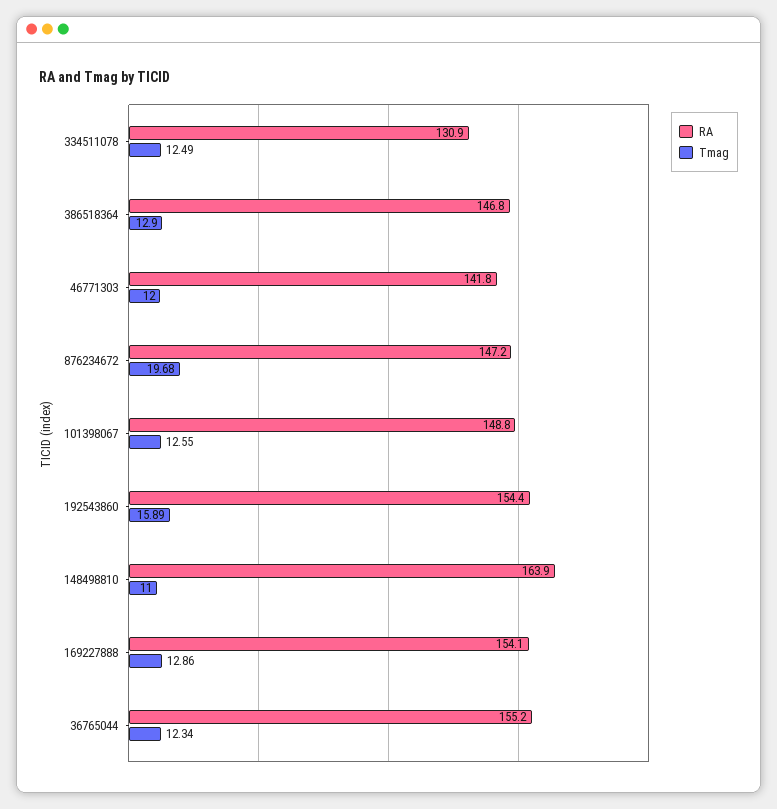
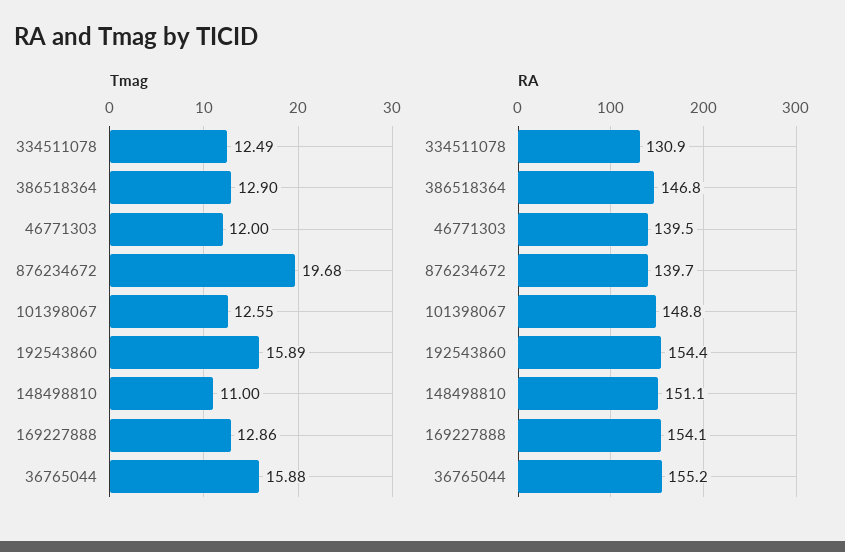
  {
    "RA": {
      "334511078": 130.9,
      "386518364": 146.8,
-     "46771303": 141.8,
+     "46771303": 139.5,
-     "876234672": 147.2,
+     "876234672": 139.7,
      "101398067": 148.8,
      "192543860": 154.4,
-     "148498810": 163.9,
+     "148498810": 151.1,
      "169227888": 154.1,
      "36765044": 155.2
    },
    "Tmag": {
      "334511078": 12.49,
      "386518364": 12.9,
      "46771303": 12,
      "876234672": 19.68,
      "101398067": 12.55,
      "192543860": 15.89,
      "148498810": 11,
      "169227888": 12.86,
-     "36765044": 12.34
+     "36765044": 15.88
    }
  }

